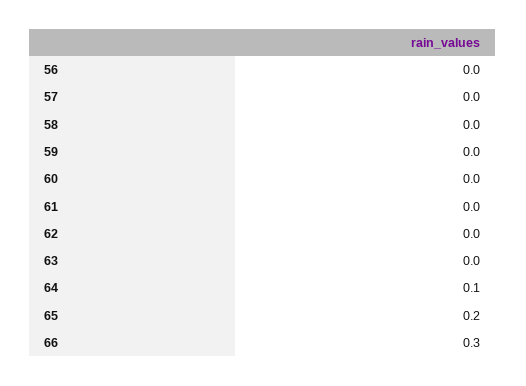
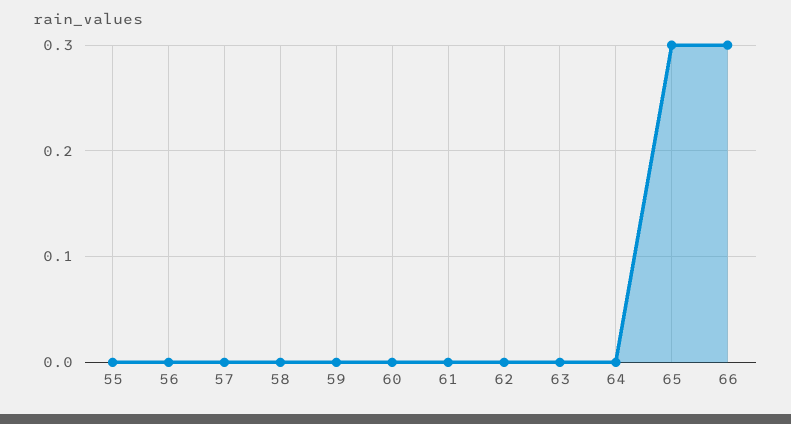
  {
    "56": 0,
    "57": 0,
    "58": 0,
    "59": 0,
    "60": 0,
    "61": 0,
    "62": 0,
    "63": 0,
-   "64": 0.1,
+   "64": 0,
-   "65": 0.2,
+   "65": 0.3,
-   "66": 0.3
+   "66": 0.3,
+   "55": 0
  }

